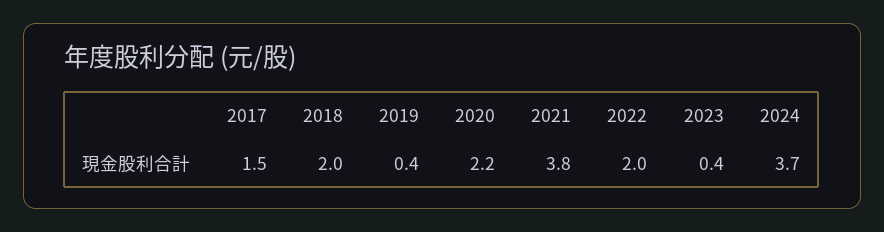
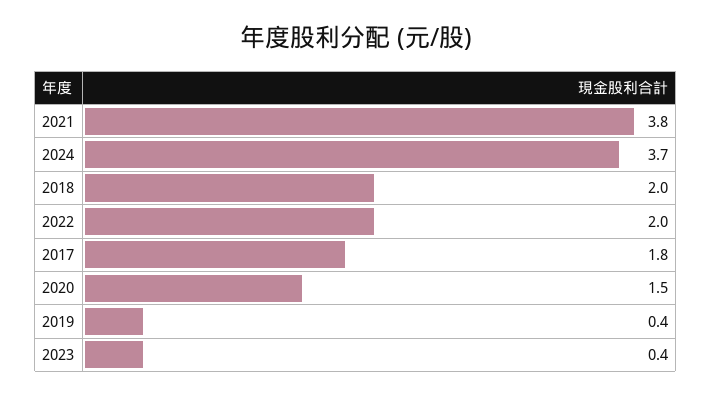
  {
-   "2017": 1.5,
+   "2017": 1.8,
    "2018": 2,
    "2019": 0.4,
-   "2020": 2.2,
+   "2020": 1.5,
    "2021": 3.8,
    "2022": 2,
    "2023": 0.4,
    "2024": 3.7
  }

